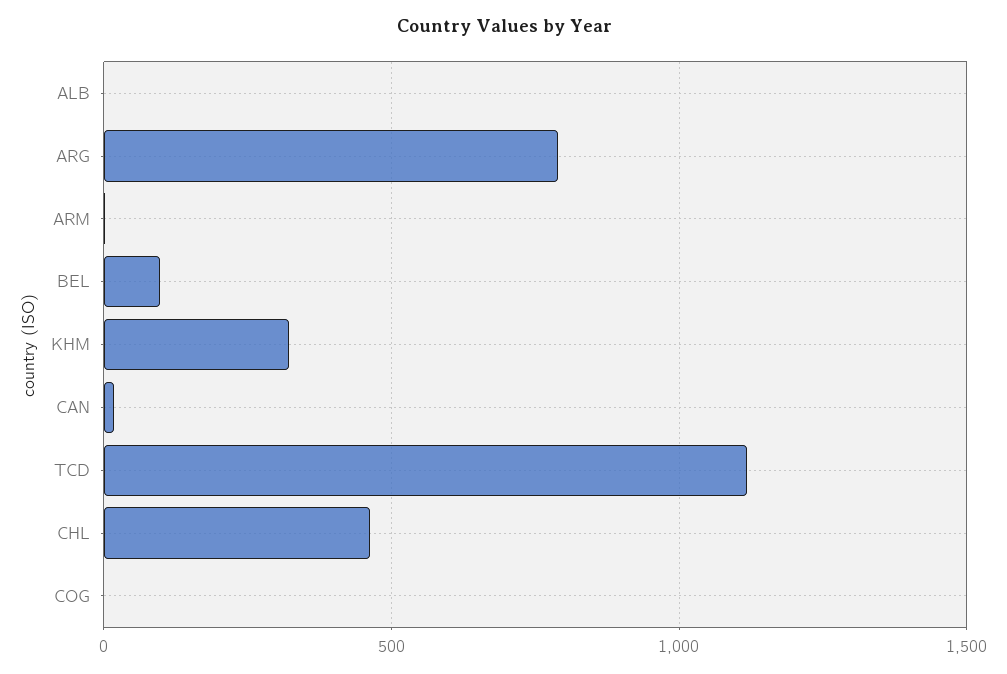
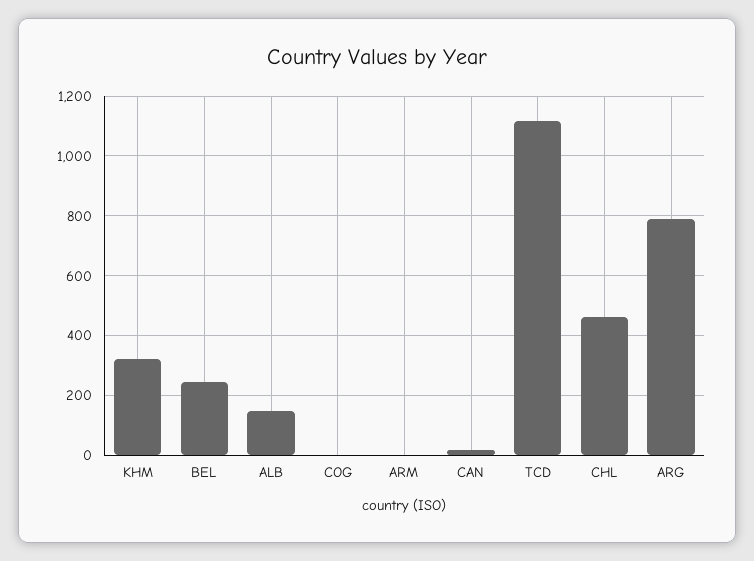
  {
-   "ALB": 0,
+   "ALB": 150,
    "ARG": 800,
    "ARM": 0,
-   "BEL": 100,
+   "BEL": 250,
    "KHM": 325,
    "CAN": 25,
    "TCD": 1125,
    "CHL": 450,
    "COG": 0
  }

